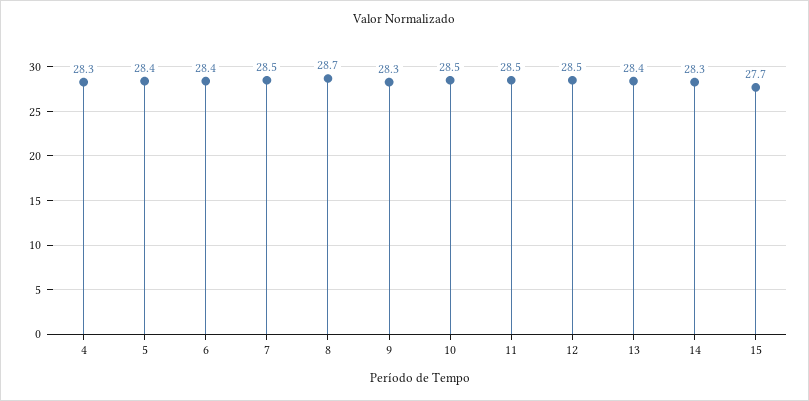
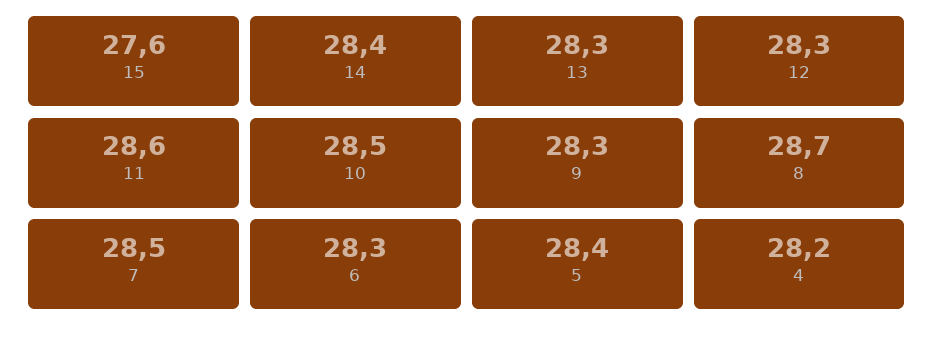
  {
-   "4": 28.3,
+   "4": 28.2,
    "5": 28.4,
-   "6": 28.4,
+   "6": 28.3,
    "7": 28.5,
    "8": 28.7,
    "9": 28.3,
    "10": 28.5,
-   "11": 28.5,
+   "11": 28.6,
-   "12": 28.5,
+   "12": 28.3,
-   "13": 28.4,
+   "13": 28.3,
-   "14": 28.3,
+   "14": 28.4,
-   "15": 27.7
+   "15": 27.6
  }

